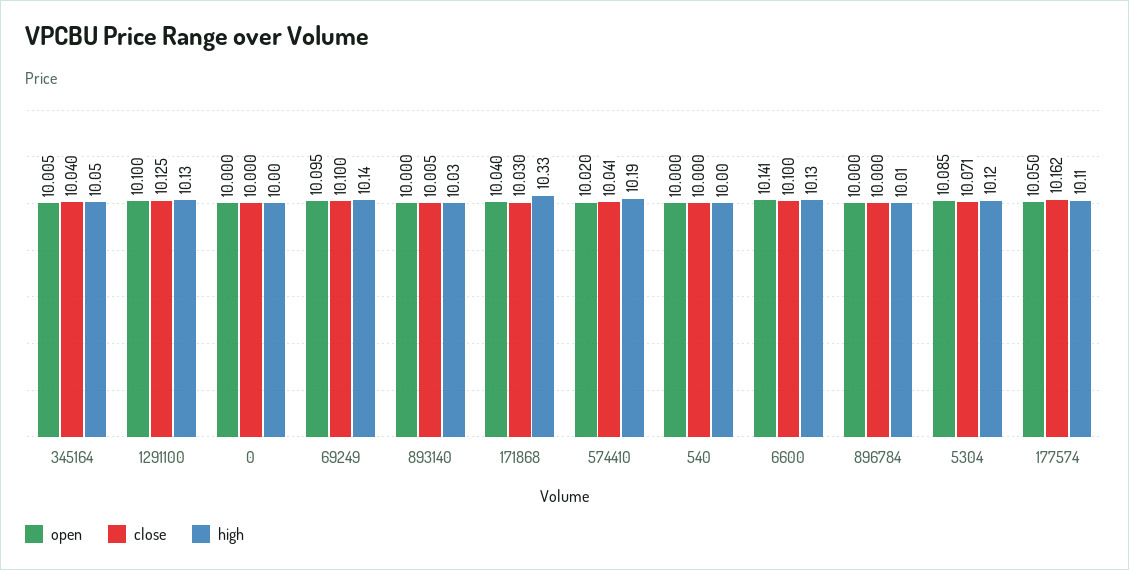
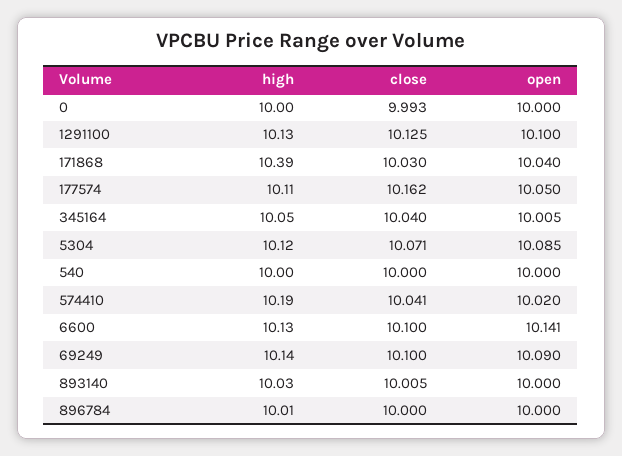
  {
    "open": {
      "345164": 10.005,
      "1291100": 10.1,
      "0": 10,
-     "69249": 10.095,
+     "69249": 10.09,
      "893140": 10,
      "171868": 10.04,
      "574410": 10.02,
      "540": 10,
      "6600": 10.141,
      "896784": 10,
      "5304": 10.085,
      "177574": 10.05
    },
    "close": {
      "345164": 10.04,
      "1291100": 10.125,
-     "0": 10,
+     "0": 9.993,
      "69249": 10.1,
      "893140": 10.005,
      "171868": 10.03,
      "574410": 10.041,
      "540": 10,
      "6600": 10.1,
      "896784": 10,
      "5304": 10.071,
      "177574": 10.162
    },
    "high": {
      "345164": 10.05,
      "1291100": 10.13,
      "0": 10,
      "69249": 10.14,
      "893140": 10.03,
-     "171868": 10.33,
+     "171868": 10.39,
      "574410": 10.19,
      "540": 10,
      "6600": 10.13,
      "896784": 10.01,
      "5304": 10.12,
      "177574": 10.11
    }
  }

